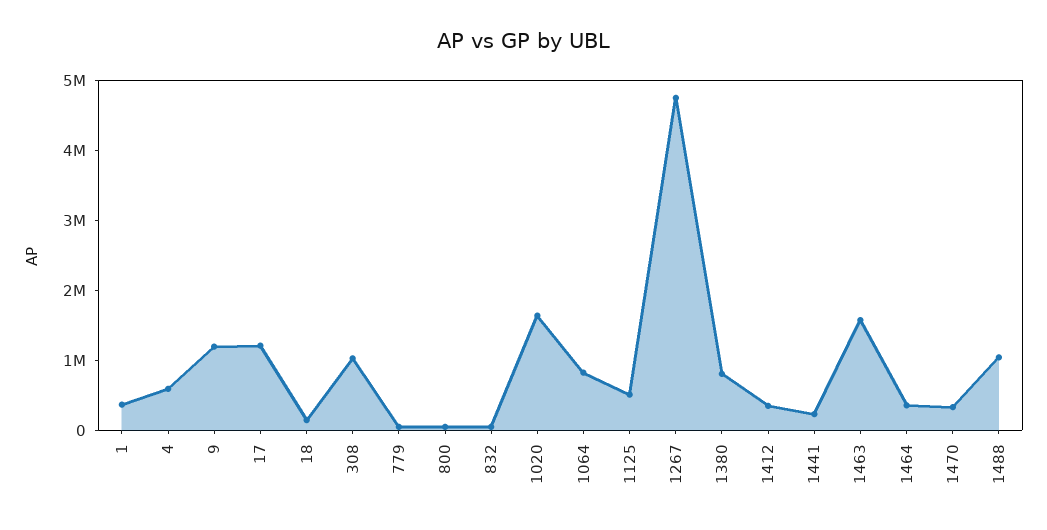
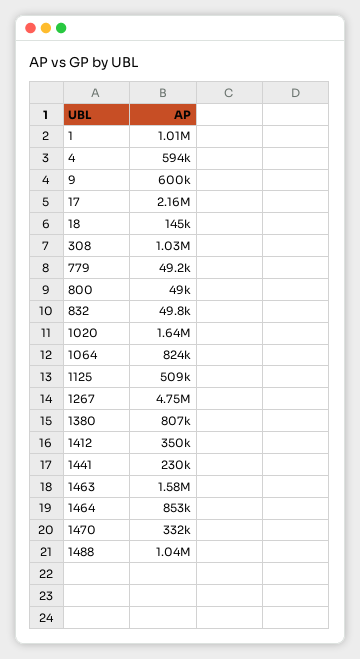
  {
-   "1": 400000,
+   "1": 1010000,
    "4": 594000,
-   "9": 1200000,
+   "9": 600000,
-   "17": 1200000,
+   "17": 2160000,
    "18": 145000,
    "308": 1030000,
    "779": 49200,
    "800": 49000,
    "832": 49800,
    "1020": 1640000,
    "1064": 824000,
    "1125": 509000,
    "1267": 4750000,
    "1380": 807000,
    "1412": 350000,
    "1441": 230000,
    "1463": 1580000,
-   "1464": 400000,
+   "1464": 853000,
    "1470": 332000,
    "1488": 1040000
  }

